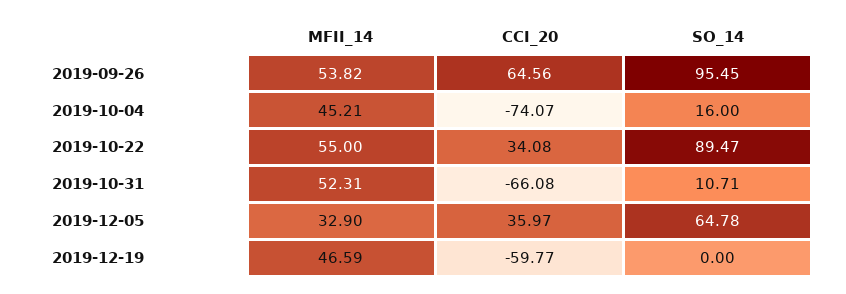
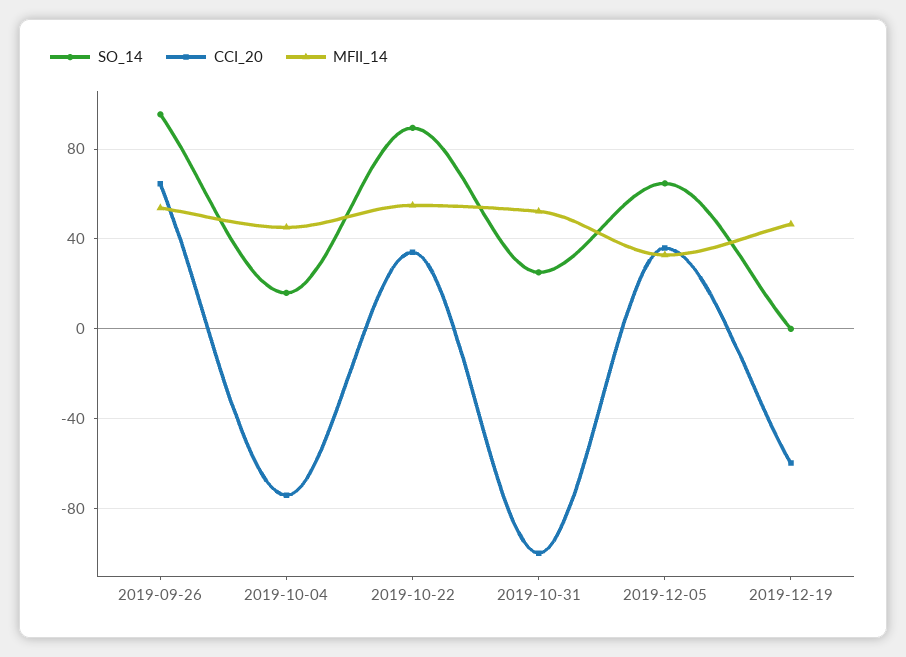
  {
    "MFII_14": {
      "2019-09-26": 53.82,
      "2019-10-04": 45.21,
      "2019-10-22": 55,
      "2019-10-31": 52.31,
      "2019-12-05": 32.9,
      "2019-12-19": 46.59
    },
    "CCI_20": {
      "2019-09-26": 64.56,
      "2019-10-04": -74.07,
      "2019-10-22": 34.08,
-     "2019-10-31": -66.08,
+     "2019-10-31": -100,
      "2019-12-05": 35.97,
      "2019-12-19": -59.77
    },
    "SO_14": {
      "2019-09-26": 95.45,
      "2019-10-04": 16,
      "2019-10-22": 89.47,
-     "2019-10-31": 10.71,
+     "2019-10-31": 25,
      "2019-12-05": 64.78,
      "2019-12-19": 0
    }
  }

